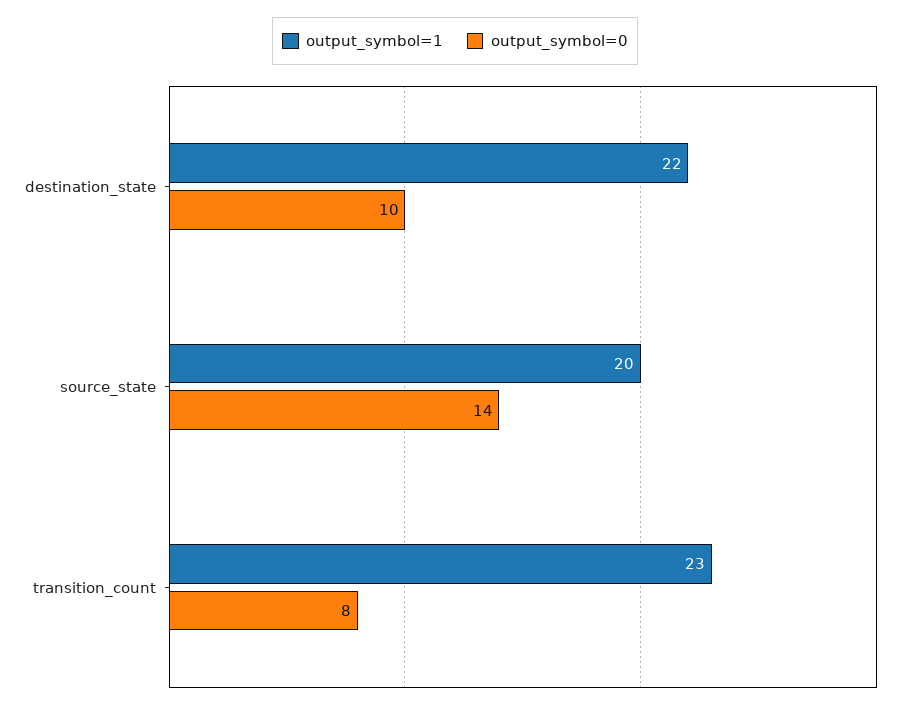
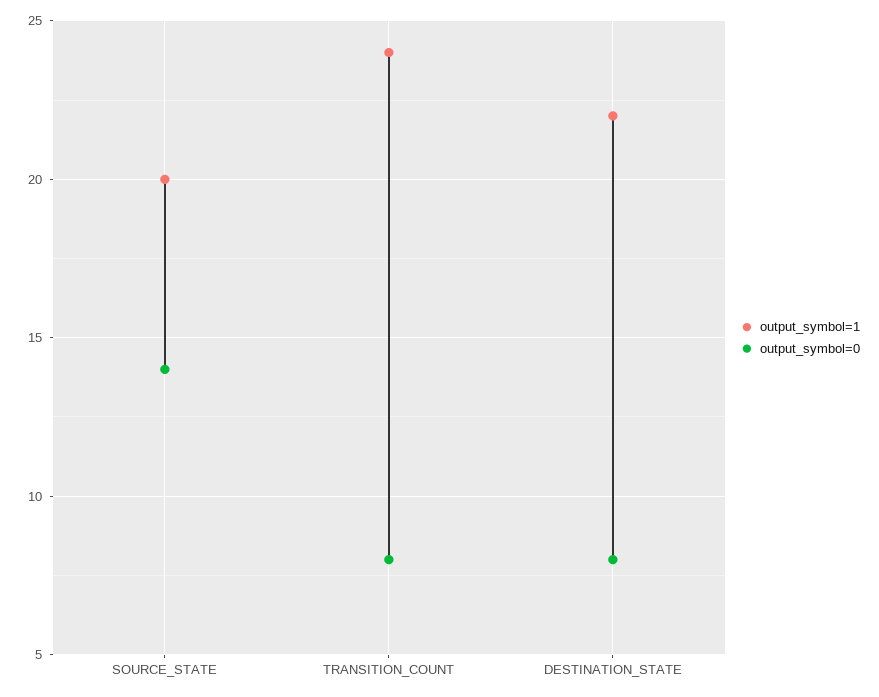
  {
    "output_symbol=1": {
      "destination_state": 22,
      "source_state": 20,
-     "transition_count": 23
+     "transition_count": 24
    },
    "output_symbol=0": {
-     "destination_state": 10,
+     "destination_state": 8,
      "source_state": 14,
      "transition_count": 8
    }
  }

